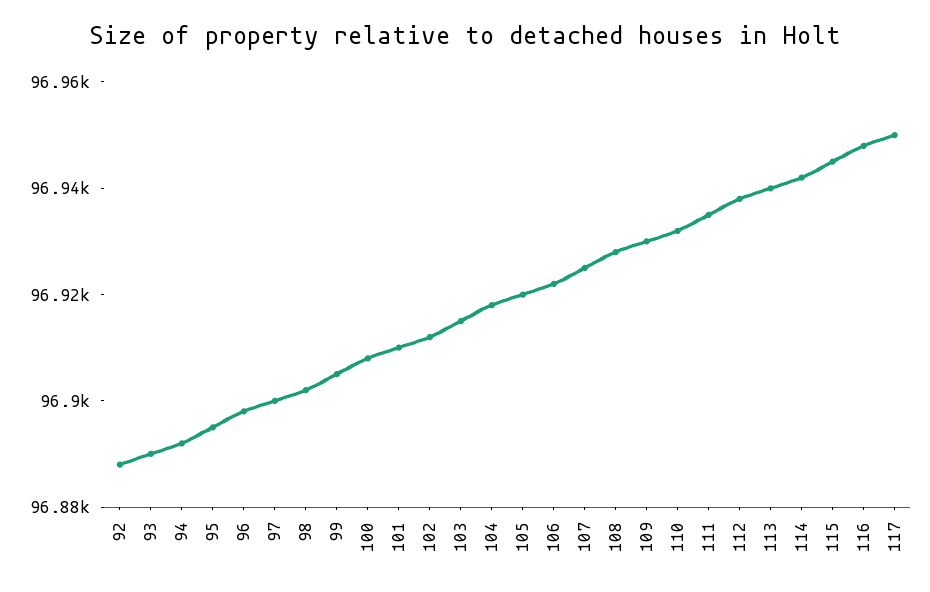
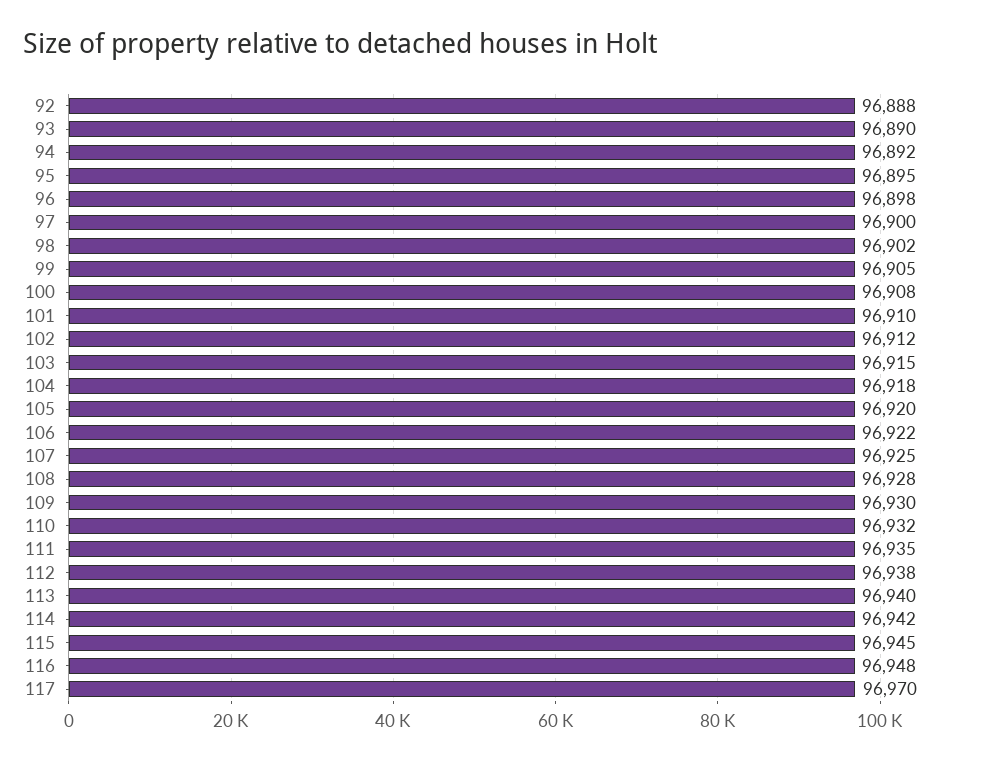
  {
    "92": 96888,
    "93": 96890,
    "94": 96892,
    "95": 96895,
    "96": 96898,
    "97": 96900,
    "98": 96902,
    "99": 96905,
    "100": 96908,
    "101": 96910,
    "102": 96912,
    "103": 96915,
    "104": 96918,
    "105": 96920,
    "106": 96922,
    "107": 96925,
    "108": 96928,
    "109": 96930,
    "110": 96932,
    "111": 96935,
    "112": 96938,
    "113": 96940,
    "114": 96942,
    "115": 96945,
    "116": 96948,
-   "117": 96950
+   "117": 96970
  }

